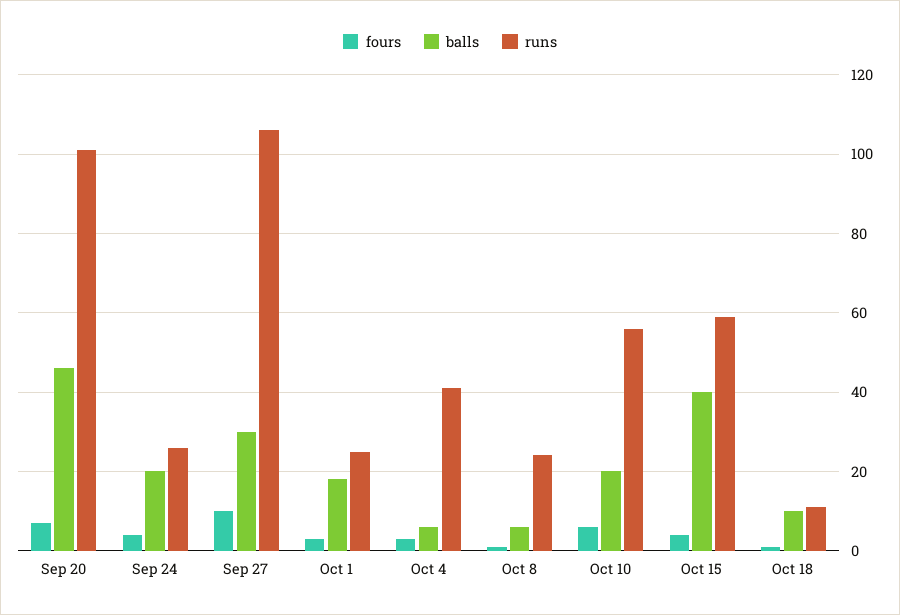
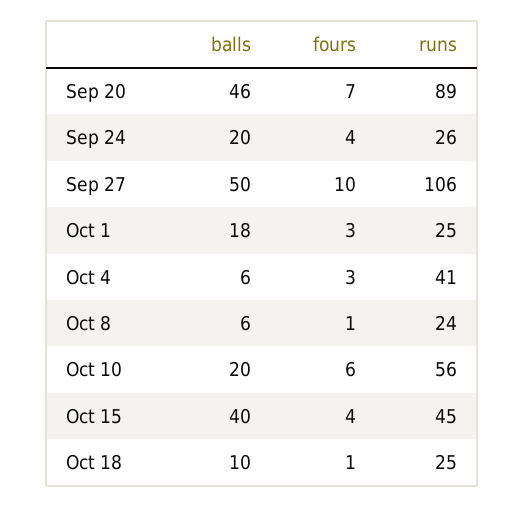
  {
    "fours": {
      "Sep 20": 7,
      "Sep 24": 4,
      "Sep 27": 10,
      "Oct 1": 3,
      "Oct 4": 3,
      "Oct 8": 1,
      "Oct 10": 6,
      "Oct 15": 4,
      "Oct 18": 1
    },
    "balls": {
      "Sep 20": 46,
      "Sep 24": 20,
-     "Sep 27": 30,
+     "Sep 27": 50,
      "Oct 1": 18,
      "Oct 4": 6,
      "Oct 8": 6,
      "Oct 10": 20,
      "Oct 15": 40,
      "Oct 18": 10
    },
    "runs": {
-     "Sep 20": 100,
+     "Sep 20": 89,
      "Sep 24": 26,
      "Sep 27": 106,
      "Oct 1": 25,
      "Oct 4": 41,
      "Oct 8": 24,
      "Oct 10": 56,
-     "Oct 15": 60,
+     "Oct 15": 45,
-     "Oct 18": 10
+     "Oct 18": 25
    }
  }

